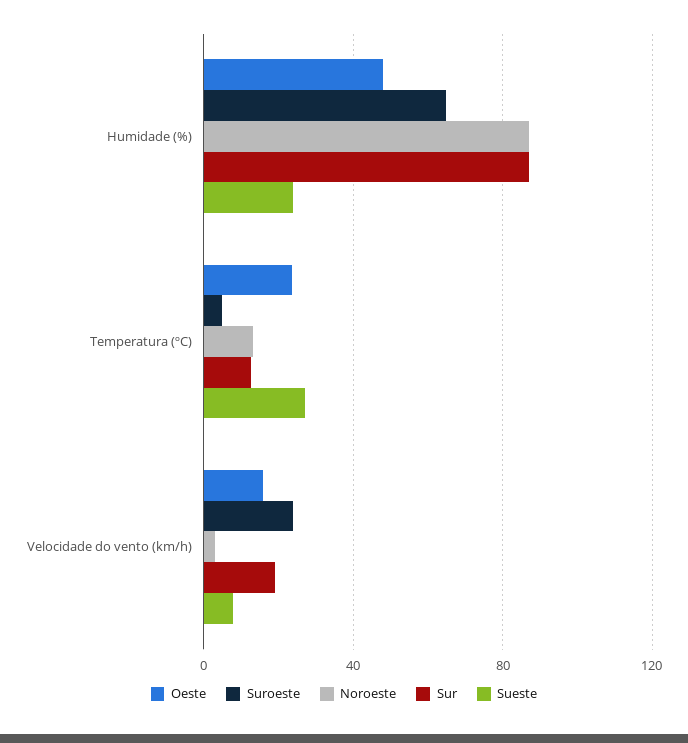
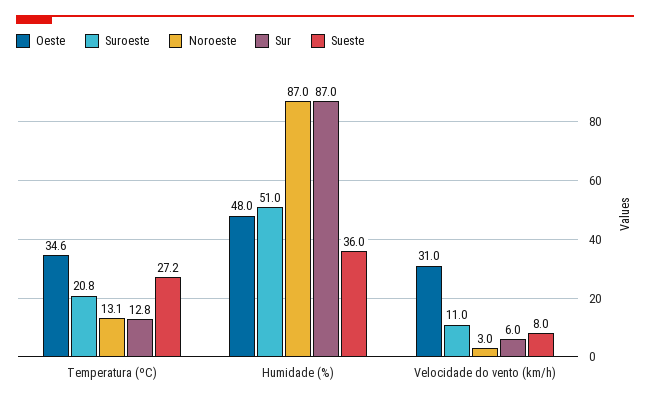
  {
    "Oeste": {
      "Humidade (%)": 48,
-     "Temperatura (ºC)": 25,
+     "Temperatura (ºC)": 34.6,
-     "Velocidade do vento (km/h)": 15
+     "Velocidade do vento (km/h)": 31
    },
    "Suroeste": {
-     "Humidade (%)": 65,
+     "Humidade (%)": 51,
-     "Temperatura (ºC)": 5,
+     "Temperatura (ºC)": 20.8,
-     "Velocidade do vento (km/h)": 25
+     "Velocidade do vento (km/h)": 11
    },
    "Noroeste": {
      "Humidade (%)": 87,
      "Temperatura (ºC)": 13.1,
      "Velocidade do vento (km/h)": 3
    },
    "Sur": {
      "Humidade (%)": 87,
      "Temperatura (ºC)": 12.8,
-     "Velocidade do vento (km/h)": 20
+     "Velocidade do vento (km/h)": 6
    },
    "Sueste": {
-     "Humidade (%)": 25,
+     "Humidade (%)": 36,
      "Temperatura (ºC)": 27.2,
      "Velocidade do vento (km/h)": 8
    }
  }

